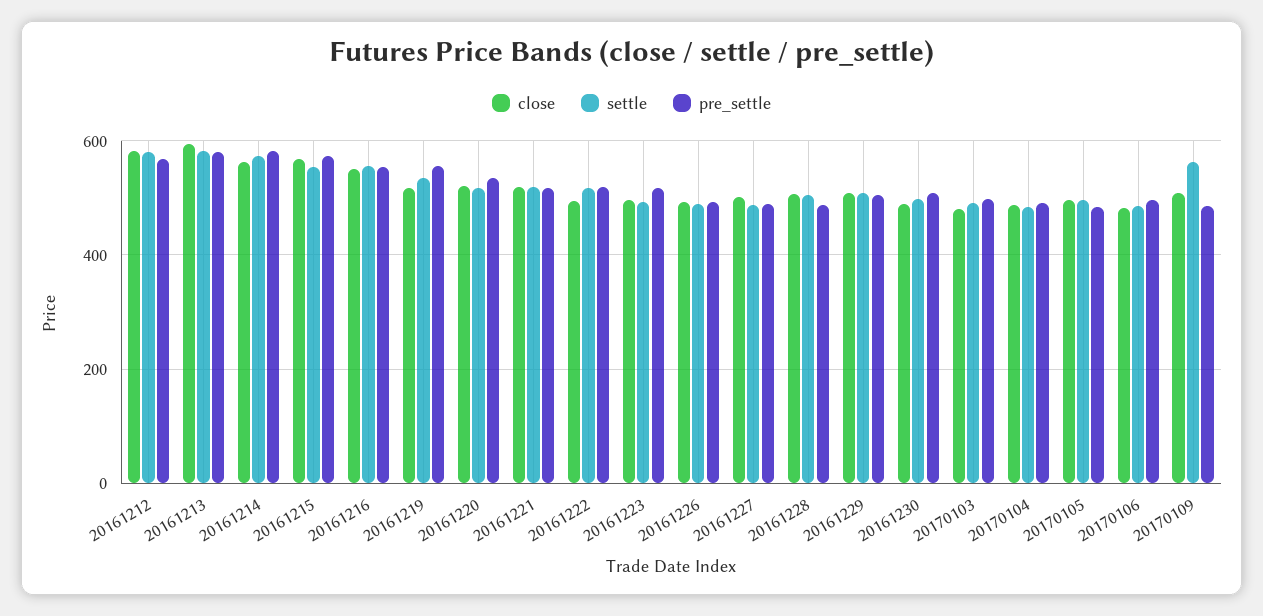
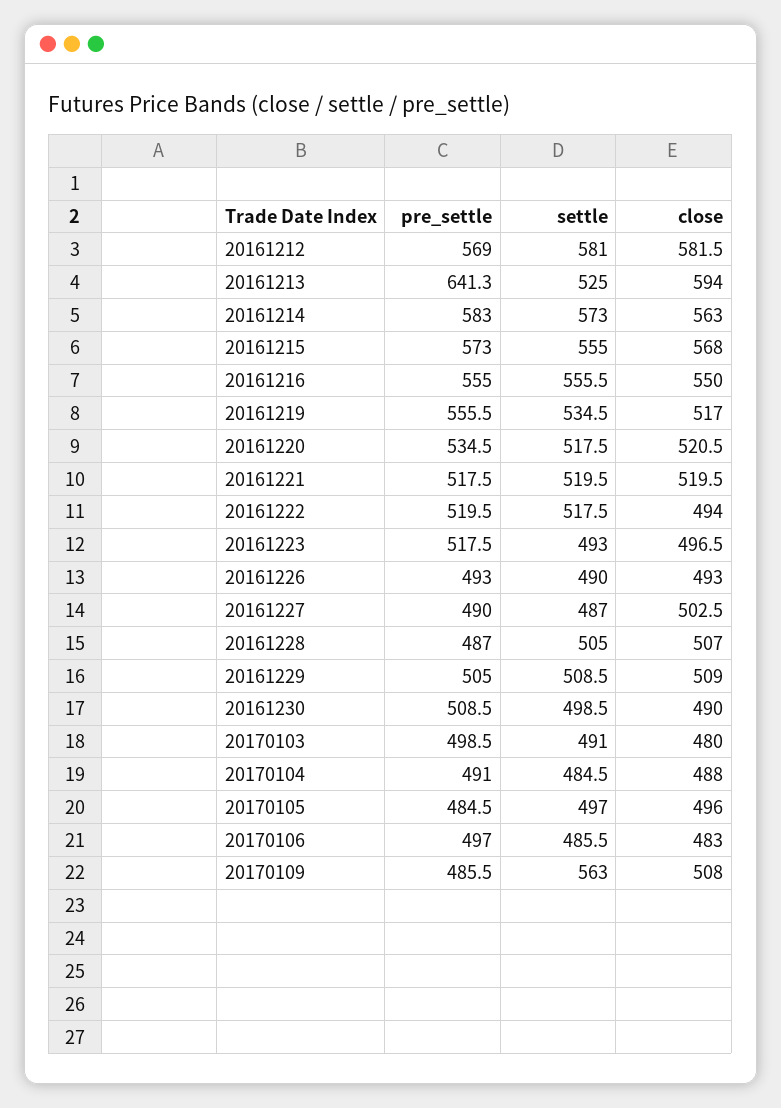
  {
    "close": {
      "20161212": 581.5,
      "20161213": 594,
      "20161214": 563,
      "20161215": 568,
      "20161216": 550,
      "20161219": 517,
      "20161220": 520.5,
      "20161221": 519.5,
      "20161222": 494,
      "20161223": 496.5,
      "20161226": 493,
      "20161227": 502.5,
      "20161228": 507,
      "20161229": 509,
      "20161230": 490,
      "20170103": 480,
      "20170104": 488,
      "20170105": 496,
      "20170106": 483,
      "20170109": 508
    },
    "settle": {
      "20161212": 581,
-     "20161213": 580,
+     "20161213": 525,
      "20161214": 573,
      "20161215": 555,
      "20161216": 555.5,
      "20161219": 534.5,
      "20161220": 517.5,
      "20161221": 519.5,
      "20161222": 517.5,
      "20161223": 493,
      "20161226": 490,
      "20161227": 487,
      "20161228": 505,
      "20161229": 508.5,
      "20161230": 498.5,
      "20170103": 491,
      "20170104": 484.5,
      "20170105": 497,
      "20170106": 485.5,
      "20170109": 563
    },
    "pre_settle": {
      "20161212": 569,
-     "20161213": 580,
+     "20161213": 641.3,
      "20161214": 583,
      "20161215": 573,
      "20161216": 555,
      "20161219": 555.5,
      "20161220": 534.5,
      "20161221": 517.5,
      "20161222": 519.5,
      "20161223": 517.5,
      "20161226": 493,
      "20161227": 490,
      "20161228": 487,
      "20161229": 505,
      "20161230": 508.5,
      "20170103": 498.5,
      "20170104": 491,
      "20170105": 484.5,
      "20170106": 497,
      "20170109": 485.5
    }
  }

